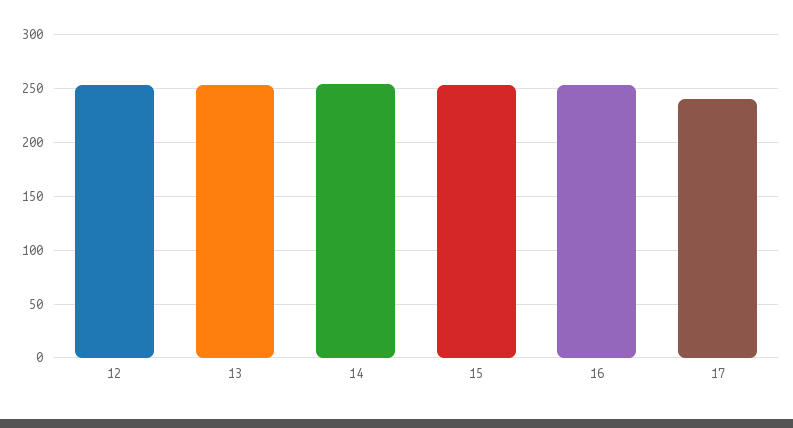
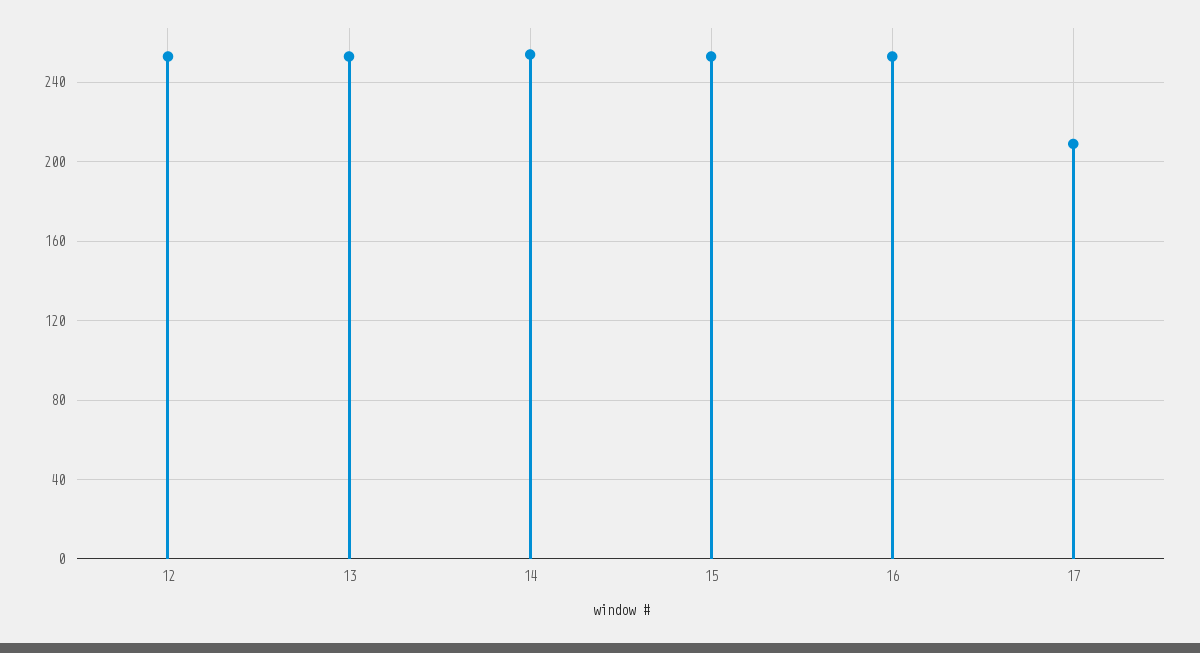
  {
    "12": 255,
    "13": 255,
    "14": 255,
    "15": 255,
    "16": 255,
-   "17": 240
+   "17": 210
  }

